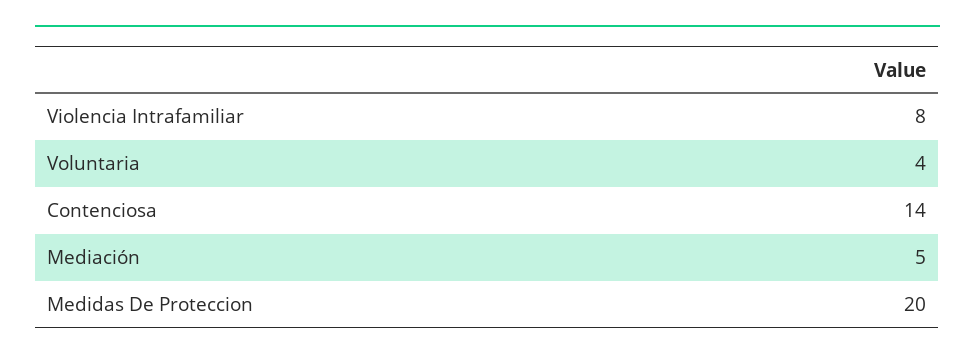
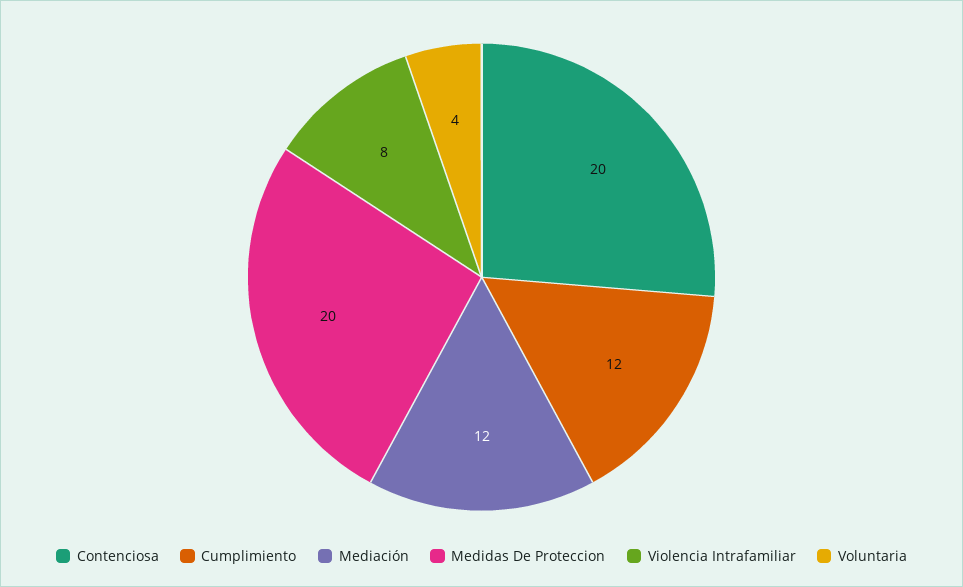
  {
    "Violencia Intrafamiliar": 8,
    "Voluntaria": 4,
-   "Contenciosa": 14,
+   "Contenciosa": 20,
-   "Mediación": 5,
+   "Mediación": 12,
-   "Medidas De Proteccion": 20
+   "Medidas De Proteccion": 20,
+   "Cumplimiento": 12
  }

